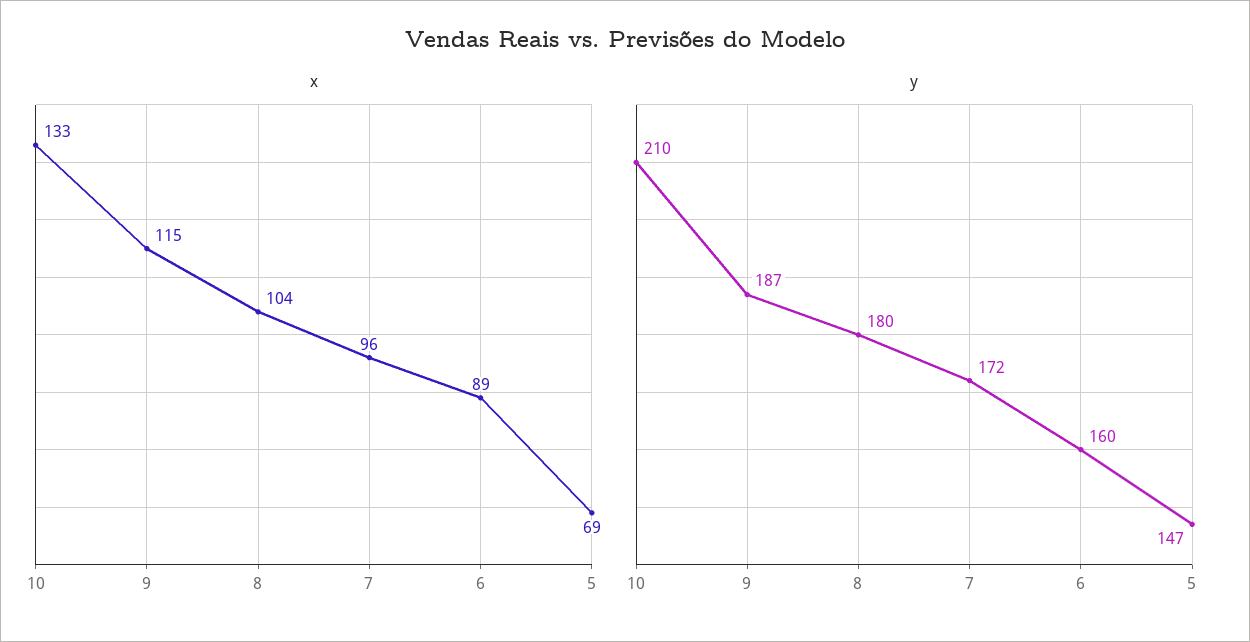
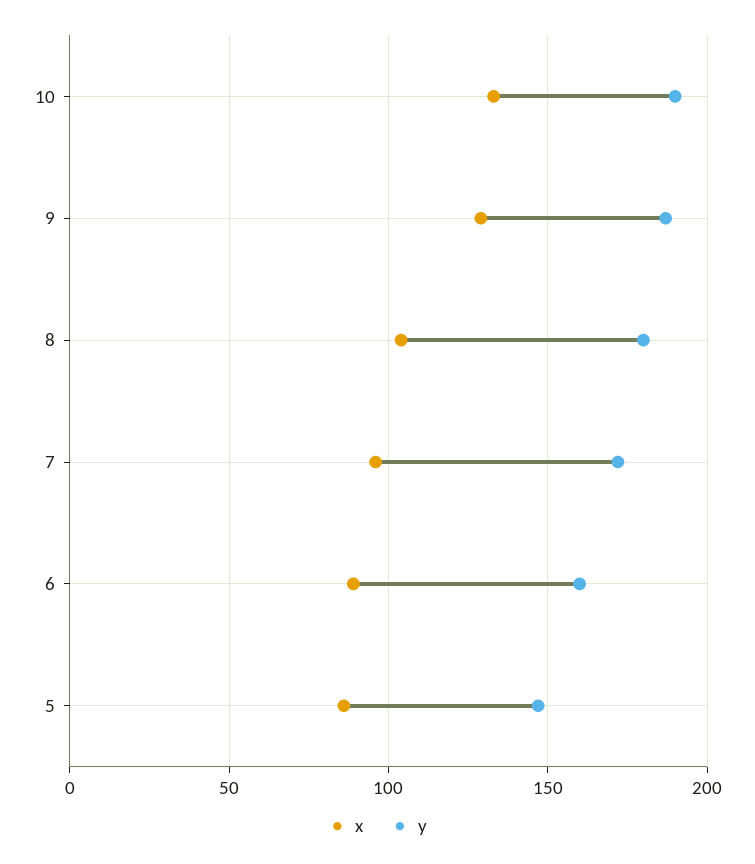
  {
    "x": {
      "10": 133,
-     "9": 115,
+     "9": 130,
      "8": 104,
      "7": 96,
      "6": 89,
-     "5": 69
+     "5": 85
    },
    "y": {
-     "10": 210,
+     "10": 190,
      "9": 187,
      "8": 180,
      "7": 172,
      "6": 160,
      "5": 147
    }
  }

